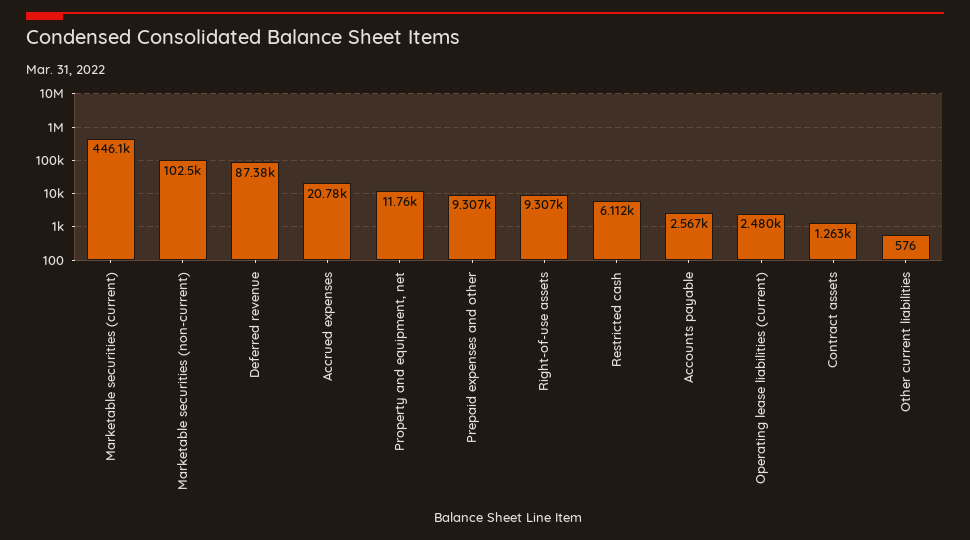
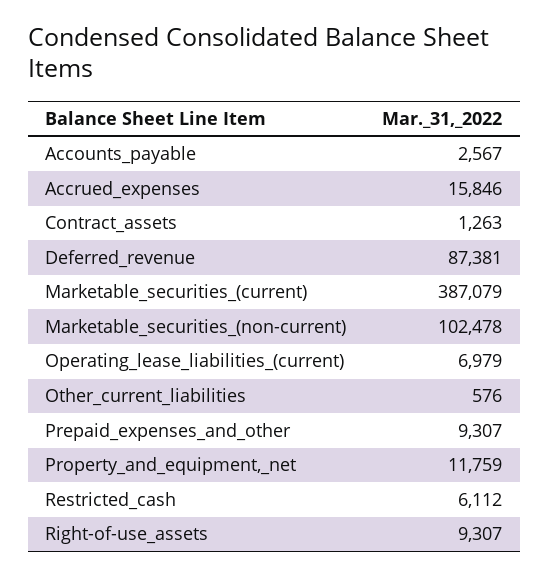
  {
-   "Marketable securities (current)": 446100,
+   "Marketable securities (current)": 387079,
    "Marketable securities (non-current)": 102478,
    "Deferred revenue": 87381,
-   "Accrued expenses": 20780,
+   "Accrued expenses": 15846,
    "Property and equipment, net": 11759,
    "Prepaid expenses and other": 9307,
    "Right-of-use assets": 9307,
    "Restricted cash": 6112,
    "Accounts payable": 2567,
-   "Operating lease liabilities (current)": 2480,
+   "Operating lease liabilities (current)": 6979,
    "Contract assets": 1263,
    "Other current liabilities": 576
  }

